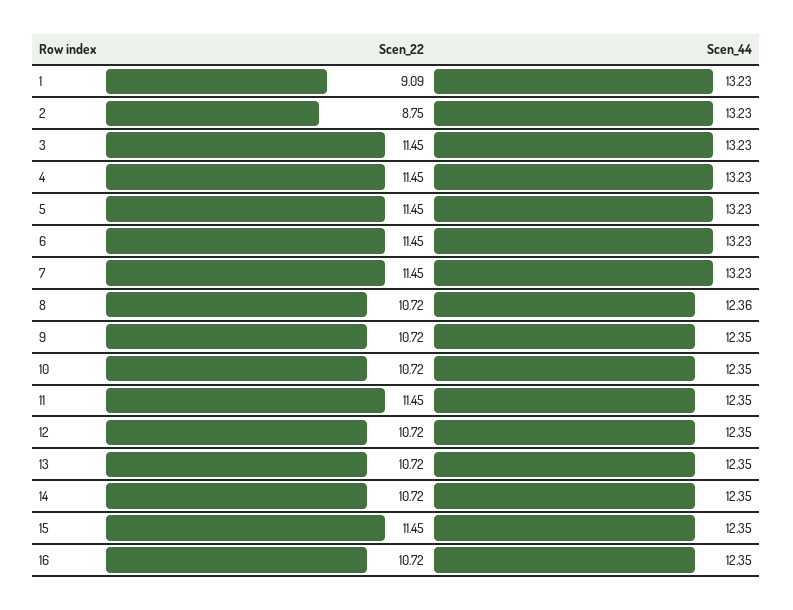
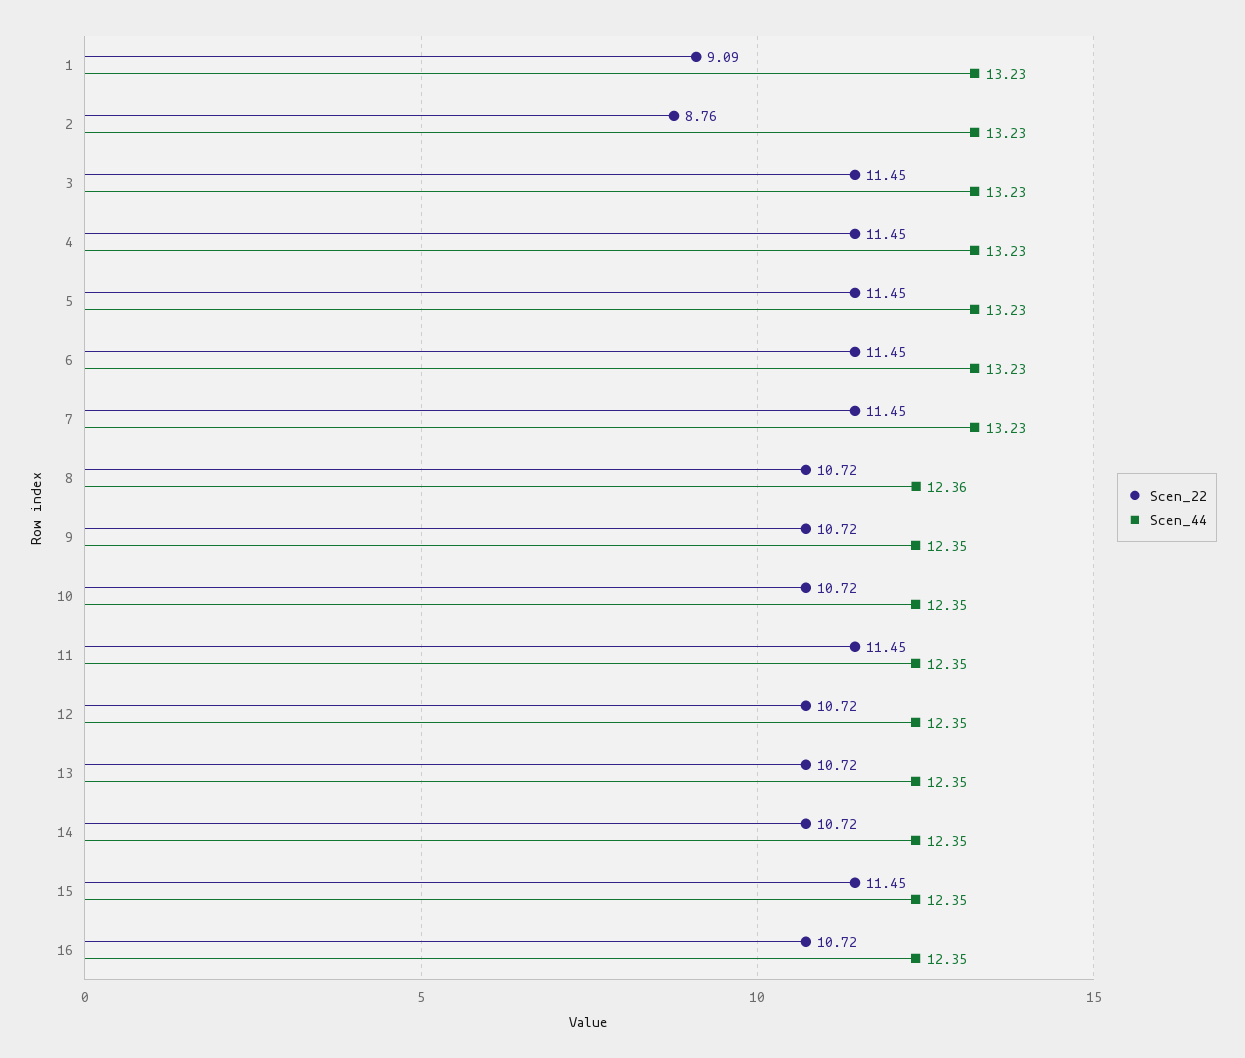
  {
    "Scen_22": {
      "1": 9.09,
-     "2": 8.75,
+     "2": 8.76,
      "3": 11.45,
      "4": 11.45,
      "5": 11.45,
      "6": 11.45,
      "7": 11.45,
      "8": 10.72,
      "9": 10.72,
      "10": 10.72,
      "11": 11.45,
      "12": 10.72,
      "13": 10.72,
      "14": 10.72,
      "15": 11.45,
      "16": 10.72
    },
    "Scen_44": {
      "1": 13.23,
      "2": 13.23,
      "3": 13.23,
      "4": 13.23,
      "5": 13.23,
      "6": 13.23,
      "7": 13.23,
      "8": 12.36,
      "9": 12.35,
      "10": 12.35,
      "11": 12.35,
      "12": 12.35,
      "13": 12.35,
      "14": 12.35,
      "15": 12.35,
      "16": 12.35
    }
  }

